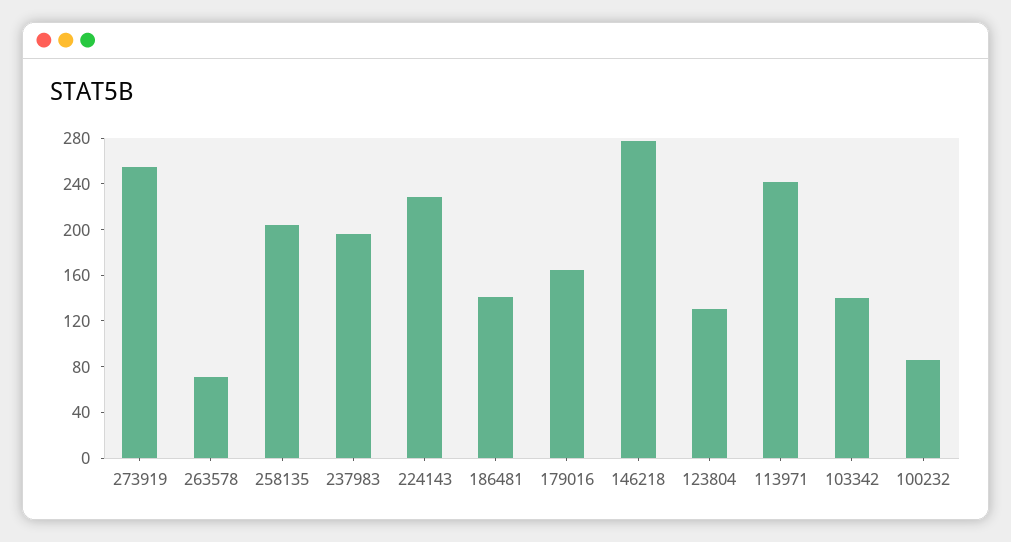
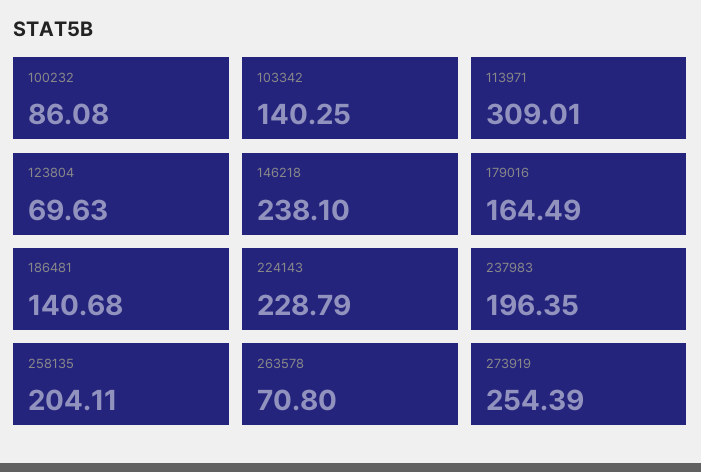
  {
    "273919": 254.39,
    "263578": 70.8,
    "258135": 204.11,
    "237983": 196.35,
    "224143": 228.79,
    "186481": 140.68,
    "179016": 164.49,
-   "146218": 280,
+   "146218": 238.1,
-   "123804": 130,
+   "123804": 69.63,
-   "113971": 240,
+   "113971": 309.01,
    "103342": 140.25,
    "100232": 86.08
  }

